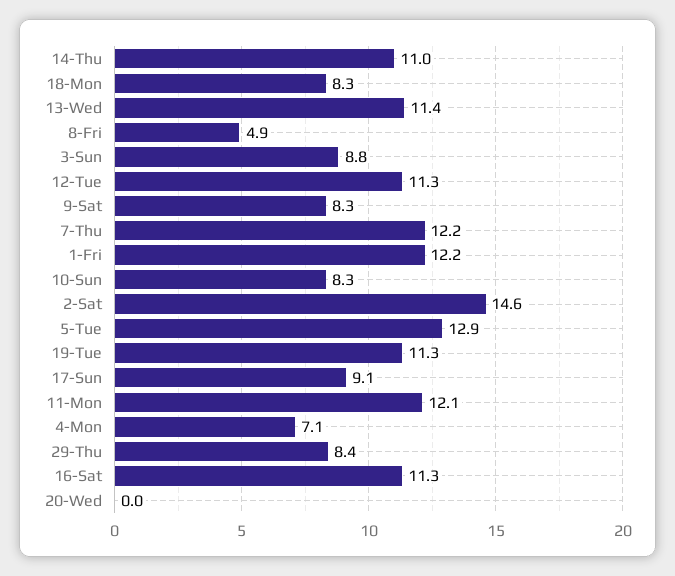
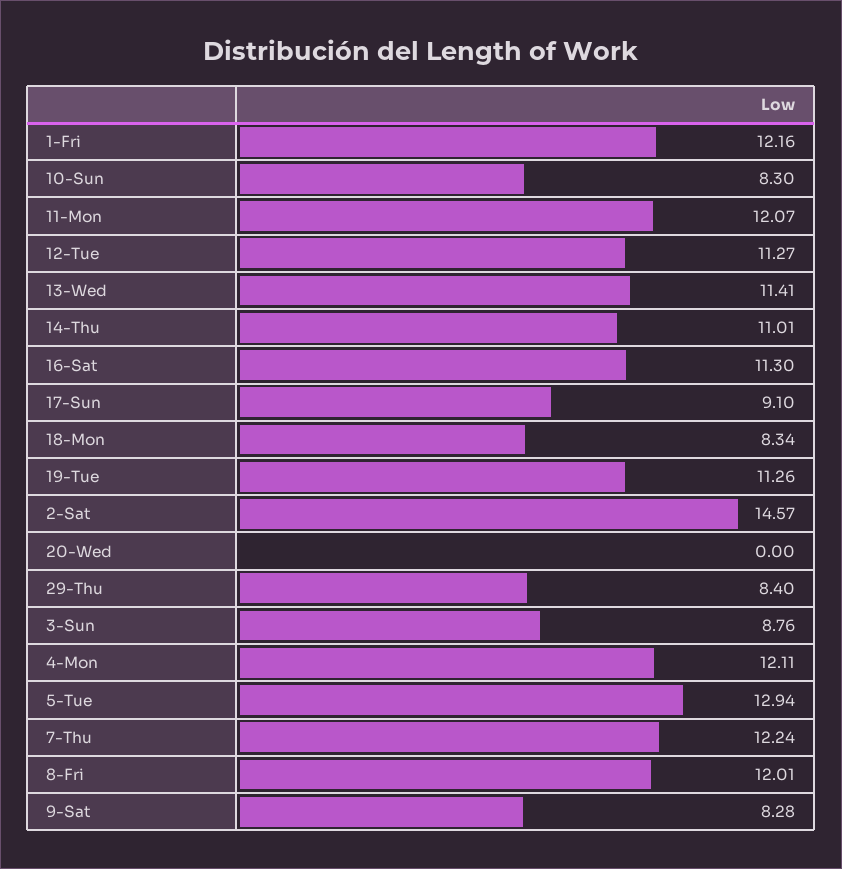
  {
    "14-Thu": 11.01,
    "18-Mon": 8.34,
    "13-Wed": 11.41,
-   "8-Fri": 4.9,
+   "8-Fri": 12.01,
    "3-Sun": 8.76,
    "12-Tue": 11.27,
    "9-Sat": 8.28,
    "7-Thu": 12.24,
    "1-Fri": 12.16,
    "10-Sun": 8.3,
    "2-Sat": 14.57,
    "5-Tue": 12.94,
    "19-Tue": 11.26,
    "17-Sun": 9.1,
    "11-Mon": 12.07,
-   "4-Mon": 7.1,
+   "4-Mon": 12.11,
    "29-Thu": 8.4,
    "16-Sat": 11.3,
    "20-Wed": 0
  }

